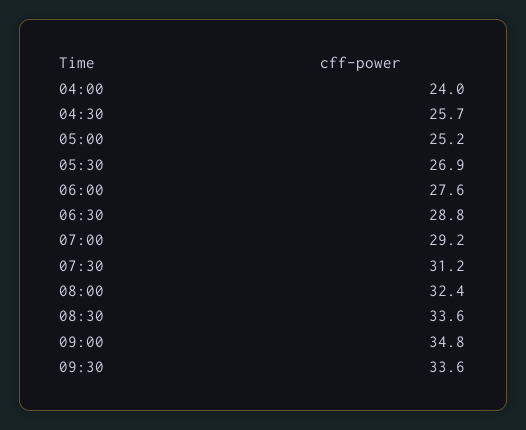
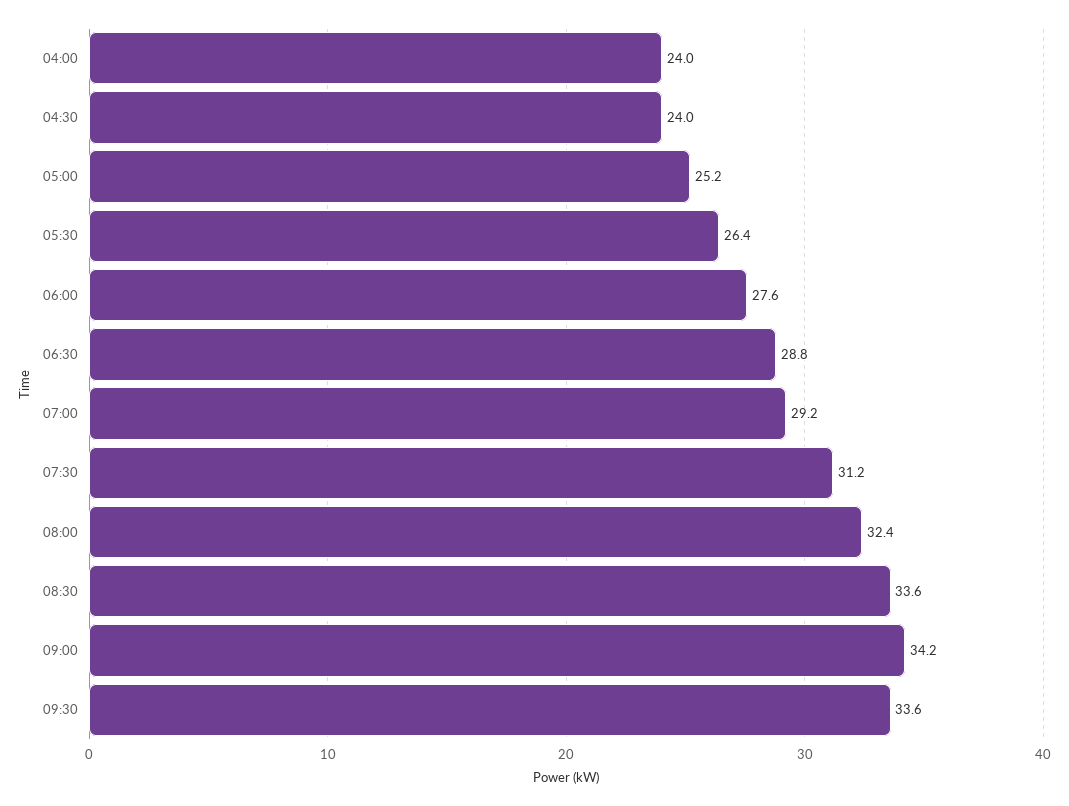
  {
    "04:00": 24,
-   "04:30": 25.7,
+   "04:30": 24,
    "05:00": 25.2,
-   "05:30": 26.9,
+   "05:30": 26.4,
    "06:00": 27.6,
    "06:30": 28.8,
    "07:00": 29.2,
    "07:30": 31.2,
    "08:00": 32.4,
    "08:30": 33.6,
-   "09:00": 34.8,
+   "09:00": 34.2,
    "09:30": 33.6
  }

